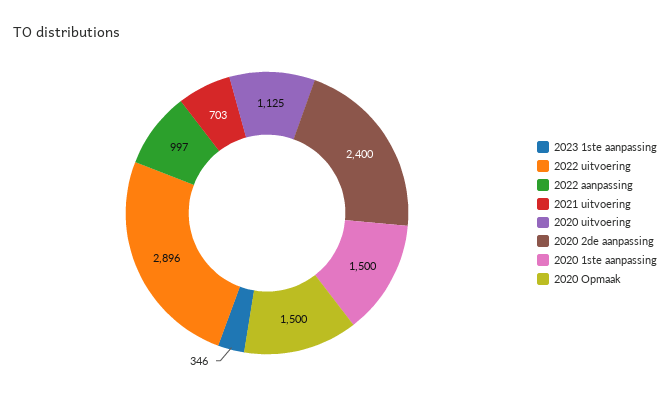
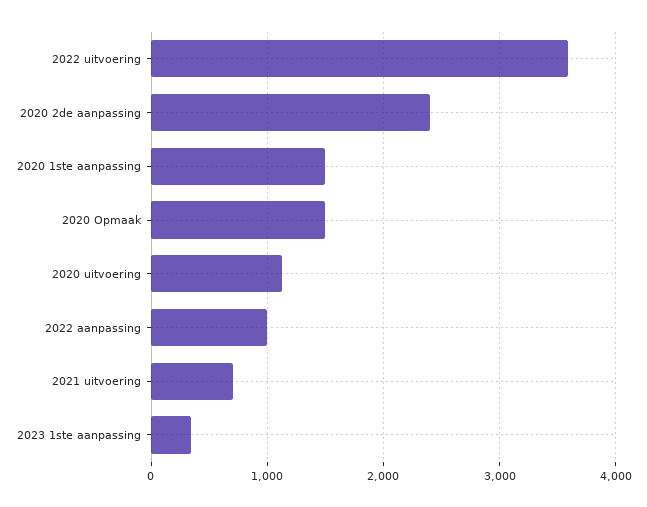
  {
    "2023 1ste aanpassing": 346,
-   "2022 uitvoering": 2896,
+   "2022 uitvoering": 3600,
    "2022 aanpassing": 997,
    "2021 uitvoering": 703,
    "2020 uitvoering": 1125,
    "2020 2de aanpassing": 2400,
    "2020 1ste aanpassing": 1500,
    "2020 Opmaak": 1500
  }

